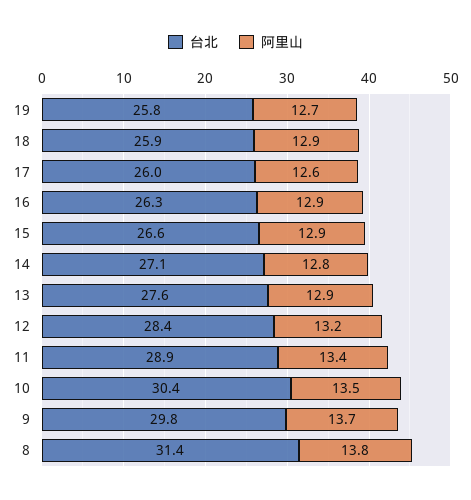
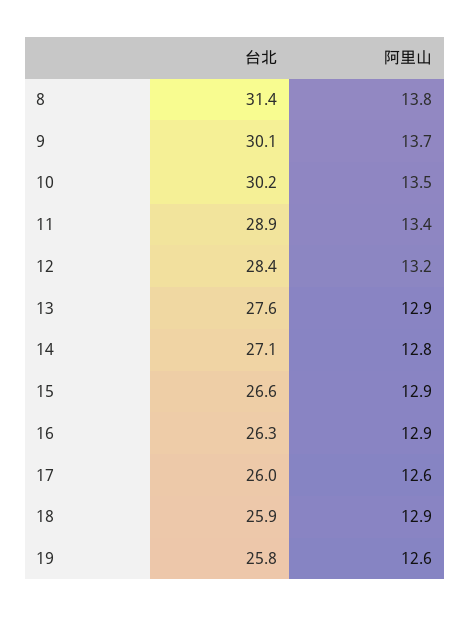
  {
    "台北": {
      "19": 25.8,
      "18": 25.9,
      "17": 26,
      "16": 26.3,
      "15": 26.6,
      "14": 27.1,
      "13": 27.6,
      "12": 28.4,
      "11": 28.9,
-     "10": 30.4,
+     "10": 30.2,
-     "9": 29.8,
+     "9": 30.1,
      "8": 31.4
    },
    "阿里山": {
-     "19": 12.7,
+     "19": 12.6,
      "18": 12.9,
      "17": 12.6,
      "16": 12.9,
      "15": 12.9,
      "14": 12.8,
      "13": 12.9,
      "12": 13.2,
      "11": 13.4,
      "10": 13.5,
      "9": 13.7,
      "8": 13.8
    }
  }

